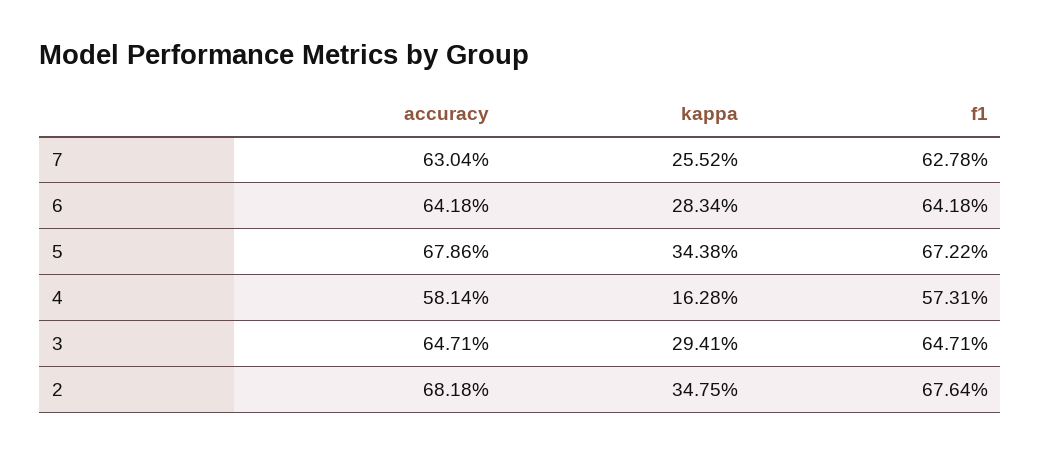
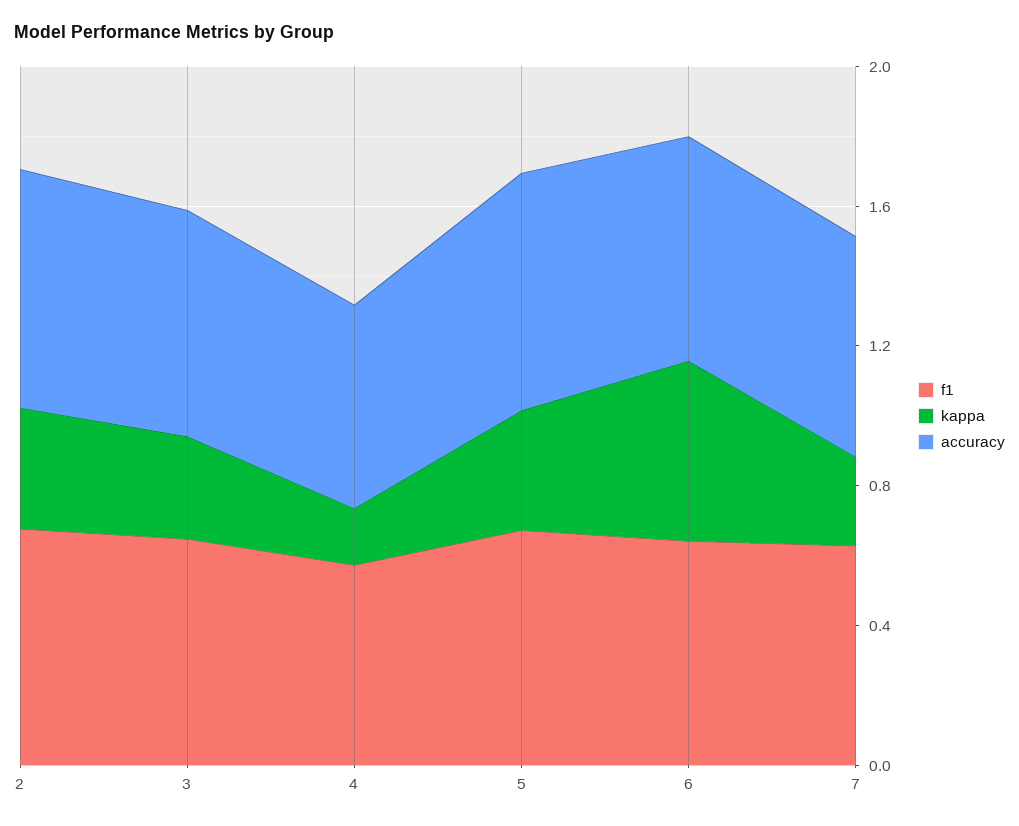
  {
    "accuracy": {
      "7": 0.6304,
      "6": 0.6418,
      "5": 0.6786,
      "4": 0.5814,
      "3": 0.6471,
      "2": 0.6818
    },
    "kappa": {
      "7": 0.2552,
-     "6": 0.2834,
+     "6": 0.5,
      "5": 0.3438,
      "4": 0.1628,
      "3": 0.2941,
      "2": 0.3475
    },
    "f1": {
      "7": 0.6278,
      "6": 0.6418,
      "5": 0.6722,
      "4": 0.5731,
      "3": 0.6471,
      "2": 0.6764
    }
  }

